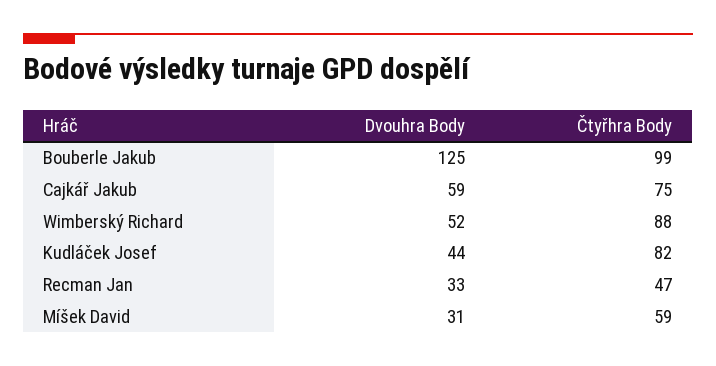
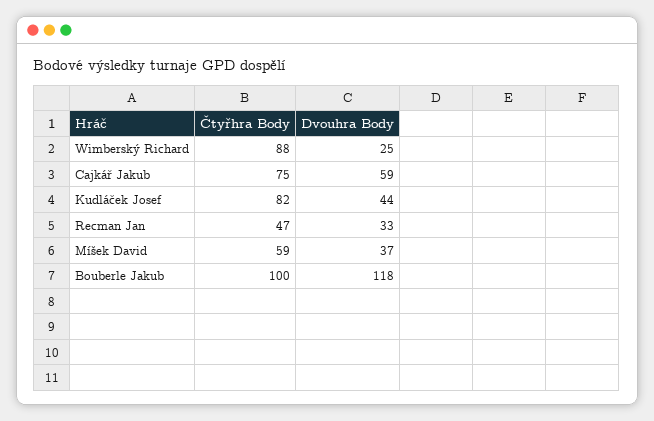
  {
    "Dvouhra Body": {
-     "Bouberle Jakub": 125,
+     "Bouberle Jakub": 118,
      "Cajkář Jakub": 59,
-     "Wimberský Richard": 52,
+     "Wimberský Richard": 25,
      "Kudláček Josef": 44,
      "Recman Jan": 33,
-     "Míšek David": 31
+     "Míšek David": 37
    },
    "Čtyřhra Body": {
-     "Bouberle Jakub": 99,
+     "Bouberle Jakub": 100,
      "Cajkář Jakub": 75,
      "Wimberský Richard": 88,
      "Kudláček Josef": 82,
      "Recman Jan": 47,
      "Míšek David": 59
    }
  }

